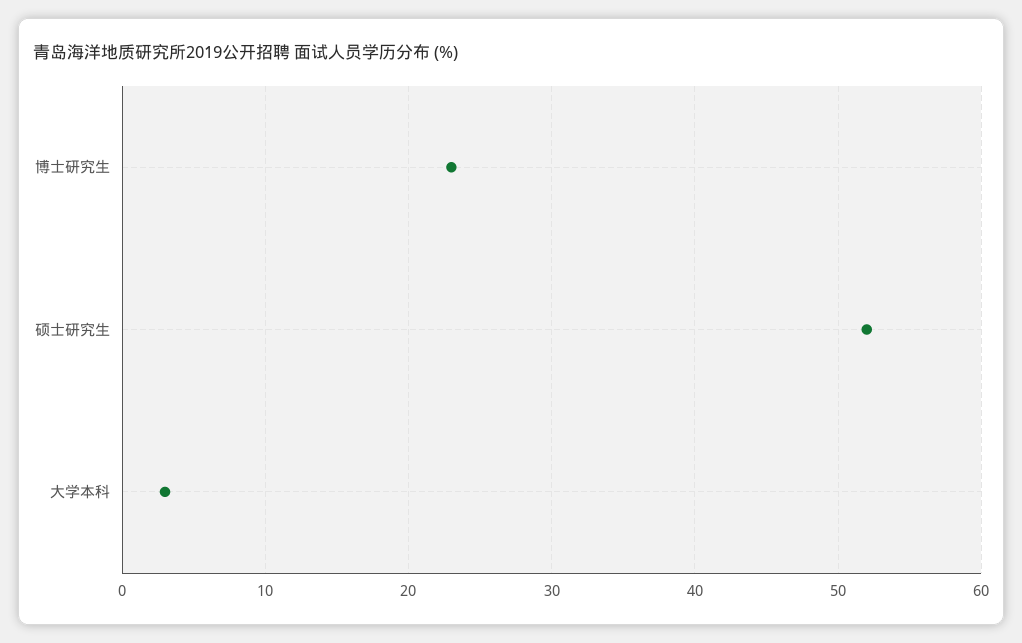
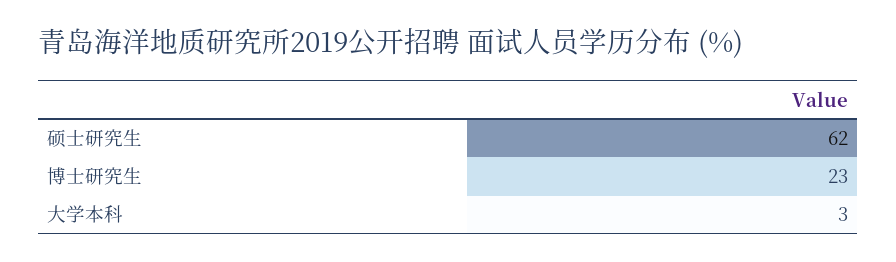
  {
    "博士研究生": 23,
-   "硕士研究生": 52,
+   "硕士研究生": 62,
    "大学本科": 3
  }

